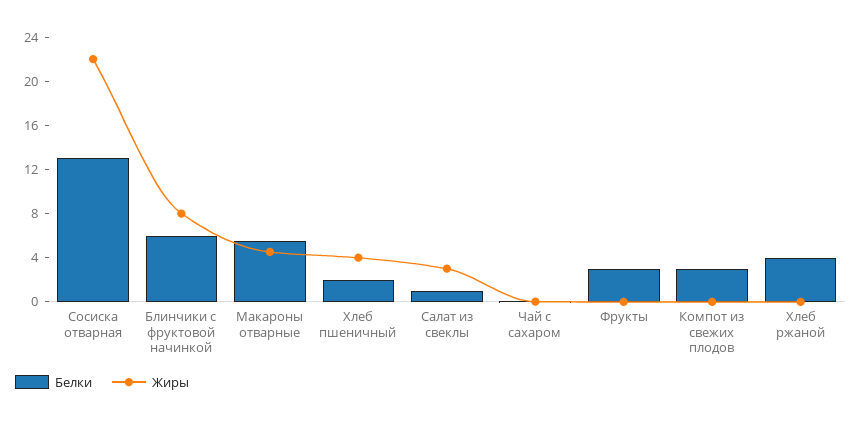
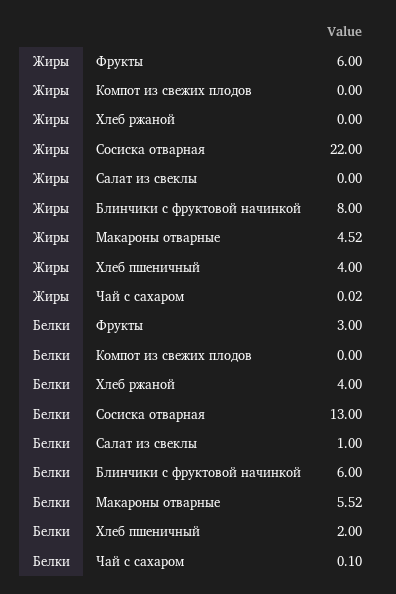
  {
    "Белки": {
      "Сосиска отварная": 13,
      "Блинчики с фруктовой начинкой": 6,
      "Макароны отварные": 5.52,
      "Хлеб пшеничный": 2,
      "Салат из свеклы": 1,
      "Чай с сахаром": 0.1,
      "Фрукты": 3,
-     "Компот из свежих плодов": 3,
+     "Компот из свежих плодов": 0,
      "Хлеб ржаной": 4
    },
    "Жиры": {
      "Сосиска отварная": 22,
      "Блинчики с фруктовой начинкой": 8,
      "Макароны отварные": 4.52,
      "Хлеб пшеничный": 4,
-     "Салат из свеклы": 3,
+     "Салат из свеклы": 0,
      "Чай с сахаром": 0.02,
-     "Фрукты": 0,
+     "Фрукты": 6,
      "Компот из свежих плодов": 0,
      "Хлеб ржаной": 0
    }
  }

